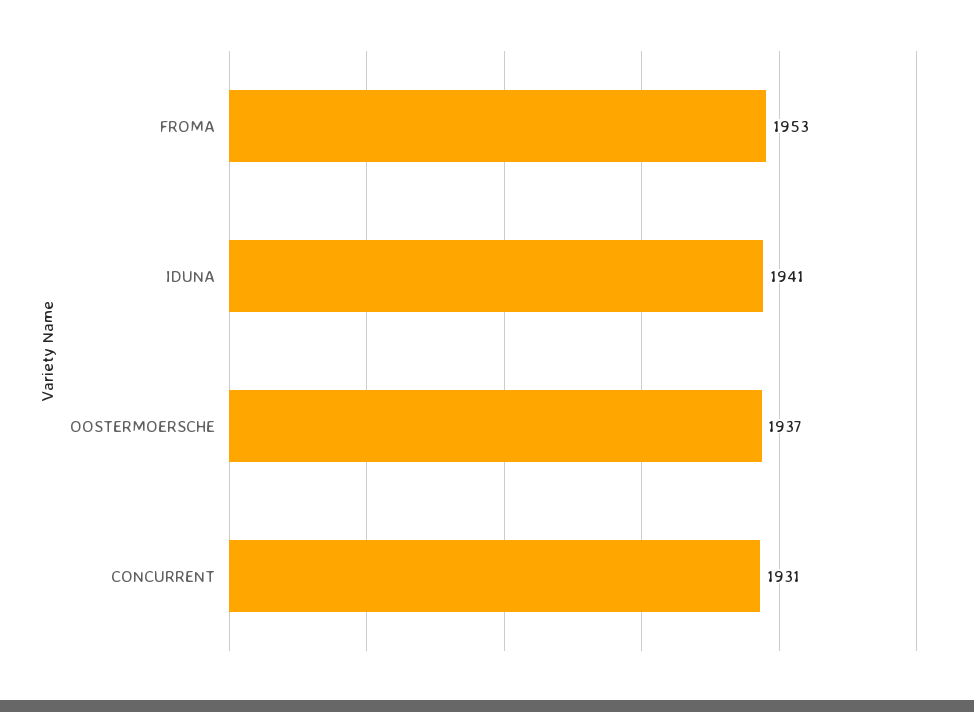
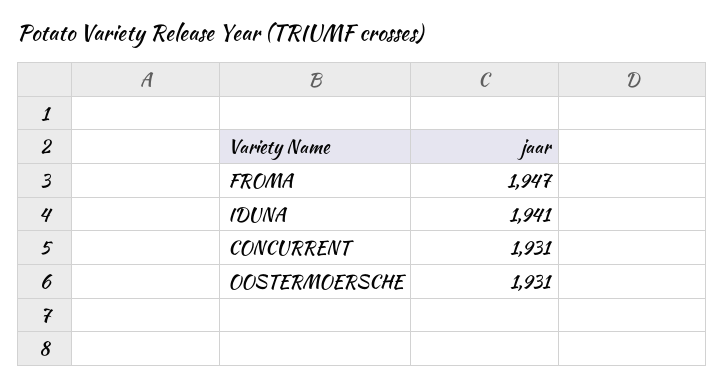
  {
-   "FROMA": 1953,
+   "FROMA": 1947,
    "IDUNA": 1941,
-   "OOSTERMOERSCHE": 1937,
+   "OOSTERMOERSCHE": 1931,
    "CONCURRENT": 1931
  }

